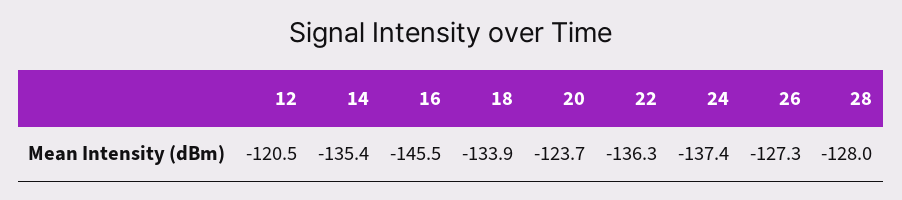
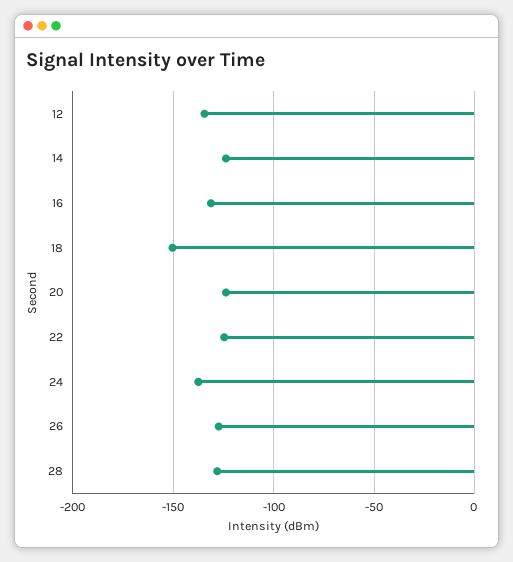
  {
-   "12": -120.5,
+   "12": -135,
-   "14": -135.4,
+   "14": -125,
-   "16": -145.5,
+   "16": -130,
-   "18": -133.9,
+   "18": -150,
    "20": -123.7,
-   "22": -136.3,
+   "22": -125,
    "24": -137.4,
    "26": -127.3,
    "28": -128
  }

